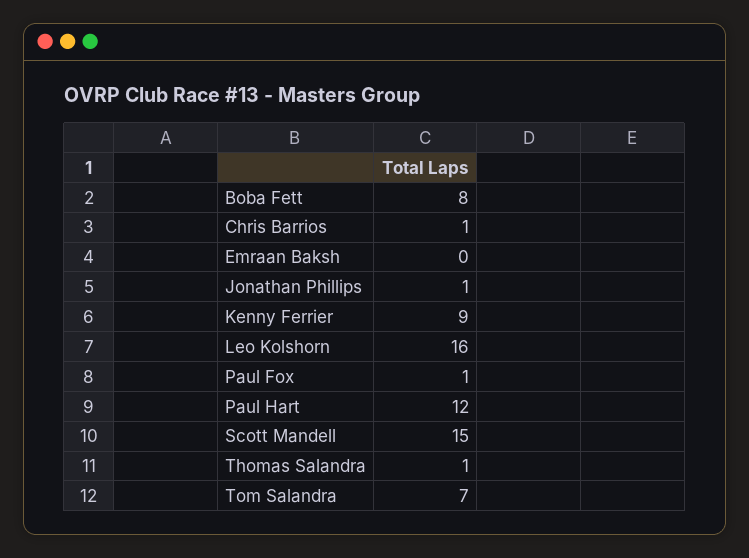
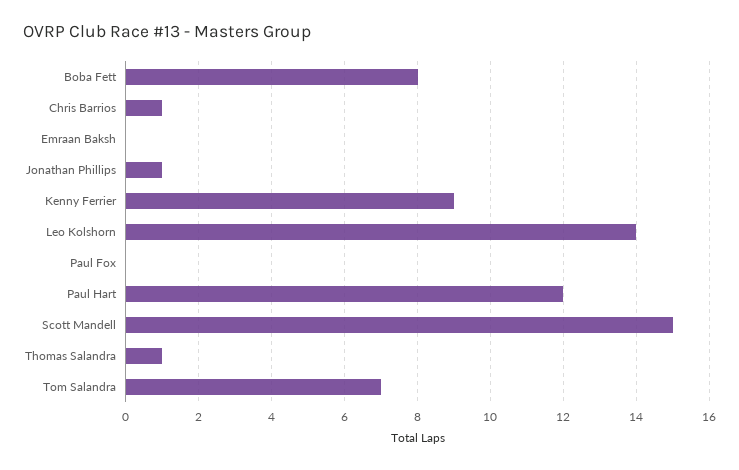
  {
    "Boba Fett": 8,
    "Chris Barrios": 1,
    "Emraan Baksh": 0,
    "Jonathan Phillips": 1,
    "Kenny Ferrier": 9,
-   "Leo Kolshorn": 16,
+   "Leo Kolshorn": 14,
-   "Paul Fox": 1,
+   "Paul Fox": 0,
    "Paul Hart": 12,
    "Scott Mandell": 15,
    "Thomas Salandra": 1,
    "Tom Salandra": 7
  }

